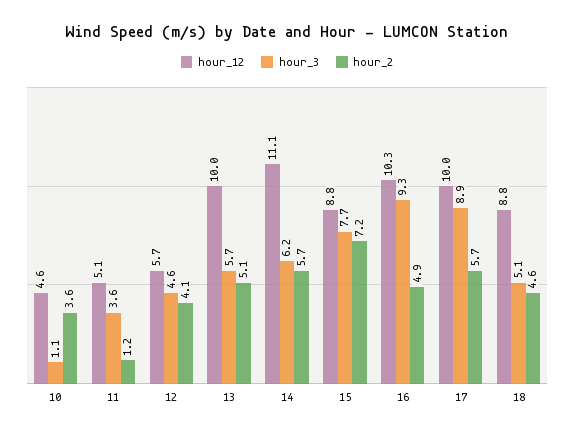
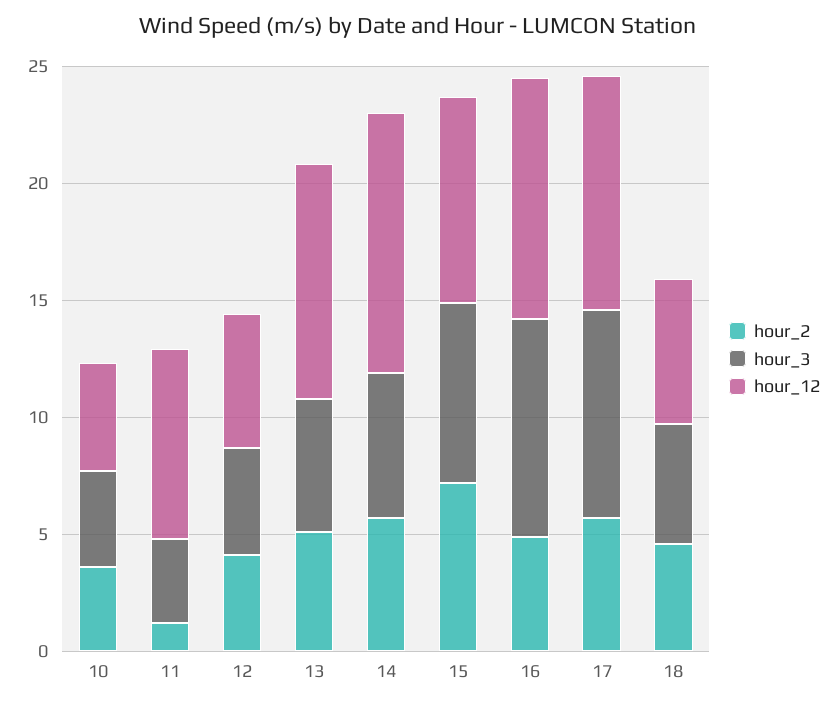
  {
    "hour_12": {
      "10": 4.6,
-     "11": 5.1,
+     "11": 8,
      "12": 5.7,
      "13": 10,
      "14": 11.1,
      "15": 8.8,
      "16": 10.3,
      "17": 10,
-     "18": 8.8
+     "18": 6
    },
    "hour_3": {
-     "10": 1.1,
+     "10": 4,
      "11": 3.6,
      "12": 4.6,
      "13": 5.7,
      "14": 6.2,
      "15": 7.7,
      "16": 9.3,
      "17": 8.9,
      "18": 5.1
    },
    "hour_2": {
      "10": 3.6,
      "11": 1.2,
      "12": 4.1,
      "13": 5.1,
      "14": 5.7,
      "15": 7.2,
      "16": 4.9,
      "17": 5.7,
      "18": 4.6
    }
  }

